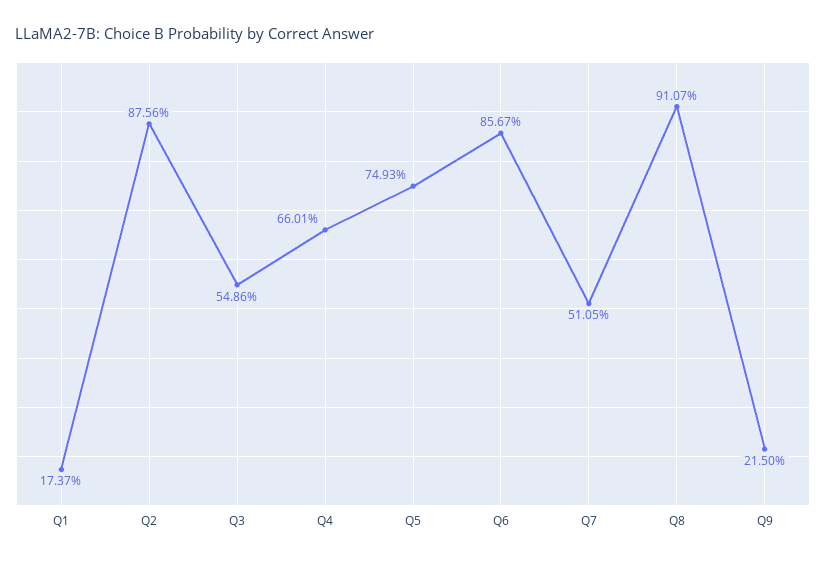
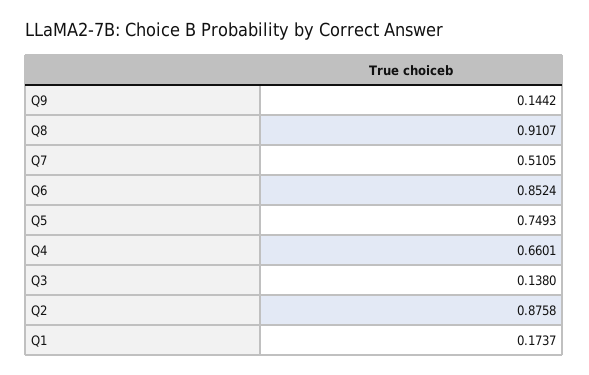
  {
    "Q1": 0.1737,
-   "Q2": 0.8756,
+   "Q2": 0.8758,
-   "Q3": 0.5486,
+   "Q3": 0.138,
    "Q4": 0.6601,
    "Q5": 0.7493,
-   "Q6": 0.8567,
+   "Q6": 0.8524,
    "Q7": 0.5105,
    "Q8": 0.9107,
-   "Q9": 0.215
+   "Q9": 0.1442
  }

